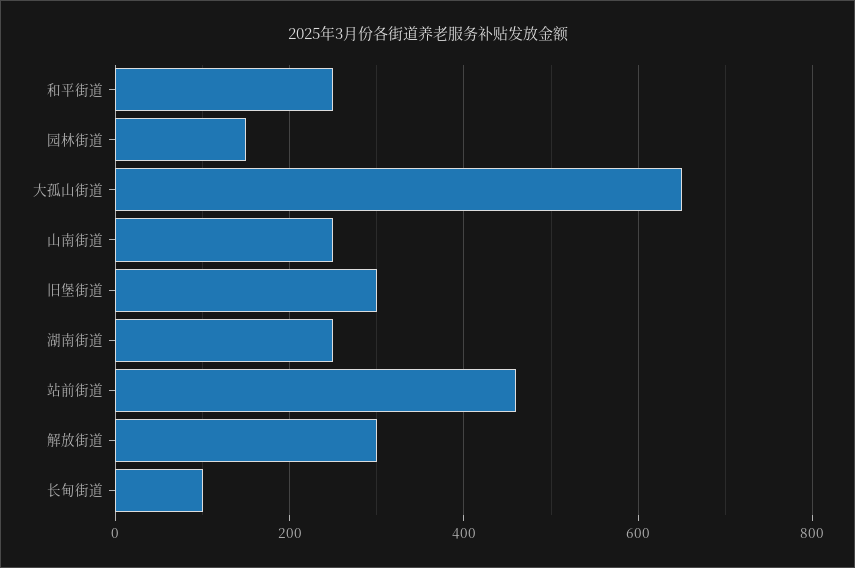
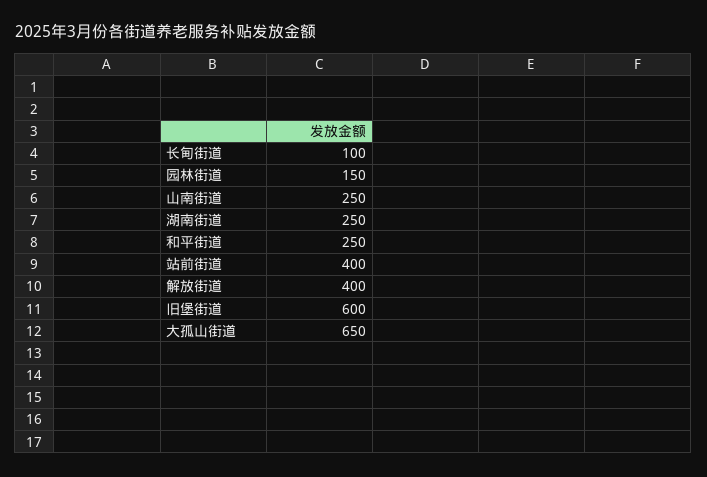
  {
    "和平街道": 250,
    "园林街道": 150,
    "大孤山街道": 650,
    "山南街道": 250,
-   "旧堡街道": 300,
+   "旧堡街道": 600,
    "湖南街道": 250,
-   "站前街道": 460,
+   "站前街道": 400,
-   "解放街道": 300,
+   "解放街道": 400,
    "长甸街道": 100
  }

